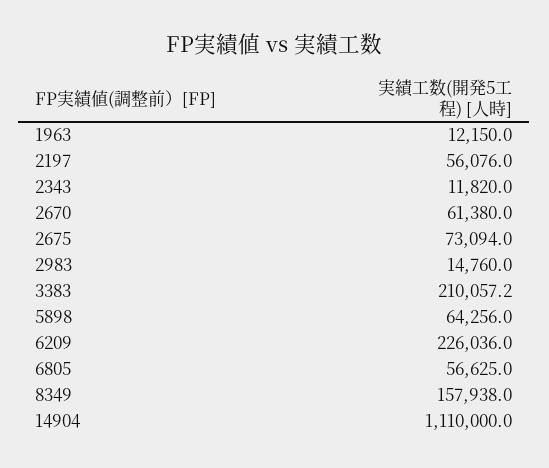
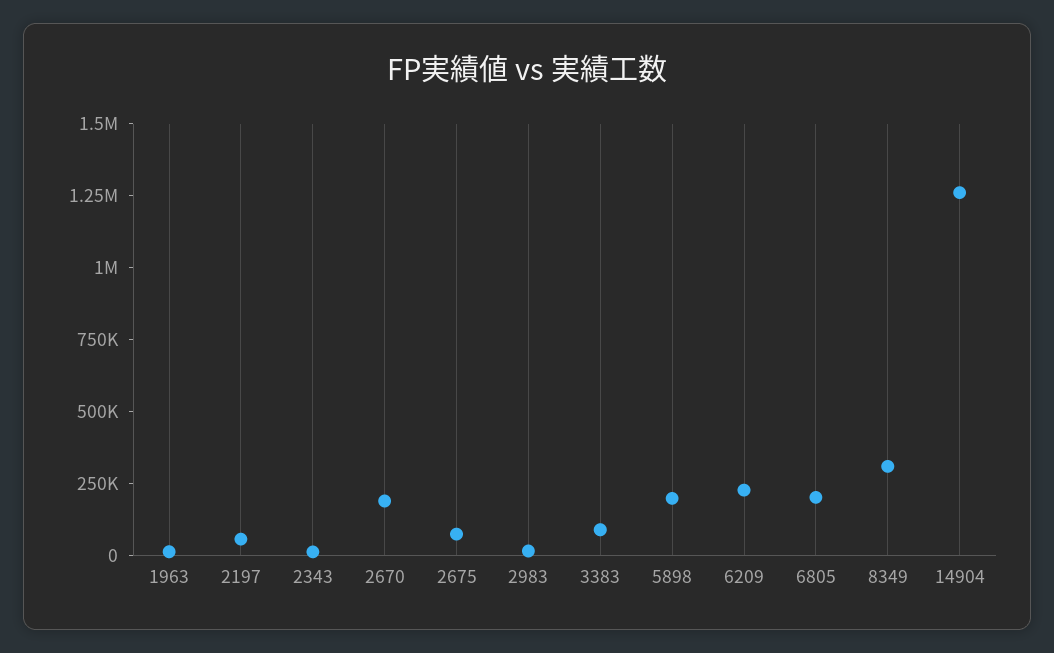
  {
    "1963": 12150,
    "2197": 56076,
    "2343": 11820,
-   "2670": 61380,
+   "2670": 200000,
    "2675": 73094,
    "2983": 14760,
-   "3383": 210057.2,
+   "3383": 100000,
-   "5898": 64256,
+   "5898": 200000,
    "6209": 226036,
-   "6805": 56625,
+   "6805": 200000,
-   "8349": 157938,
+   "8349": 300000,
-   "14904": 1110000
+   "14904": 1250000
  }

